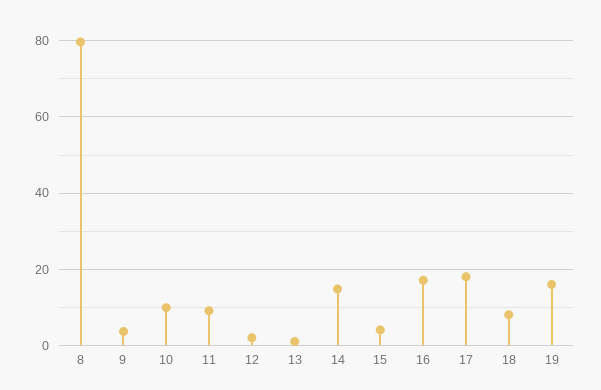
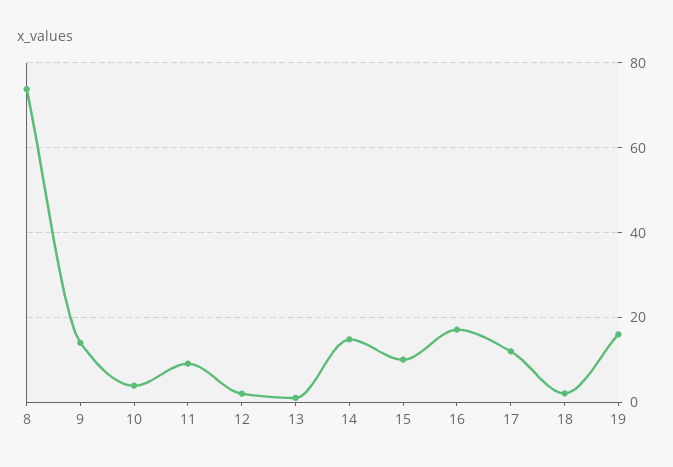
  {
-   "8": 80,
+   "8": 74,
-   "9": 4,
+   "9": 14,
-   "10": 10,
+   "10": 4,
    "11": 10,
    "12": 2,
    "13": 2,
    "14": 14,
-   "15": 4,
+   "15": 10,
    "16": 18,
-   "17": 18,
+   "17": 12,
-   "18": 8,
+   "18": 2,
    "19": 16
  }

